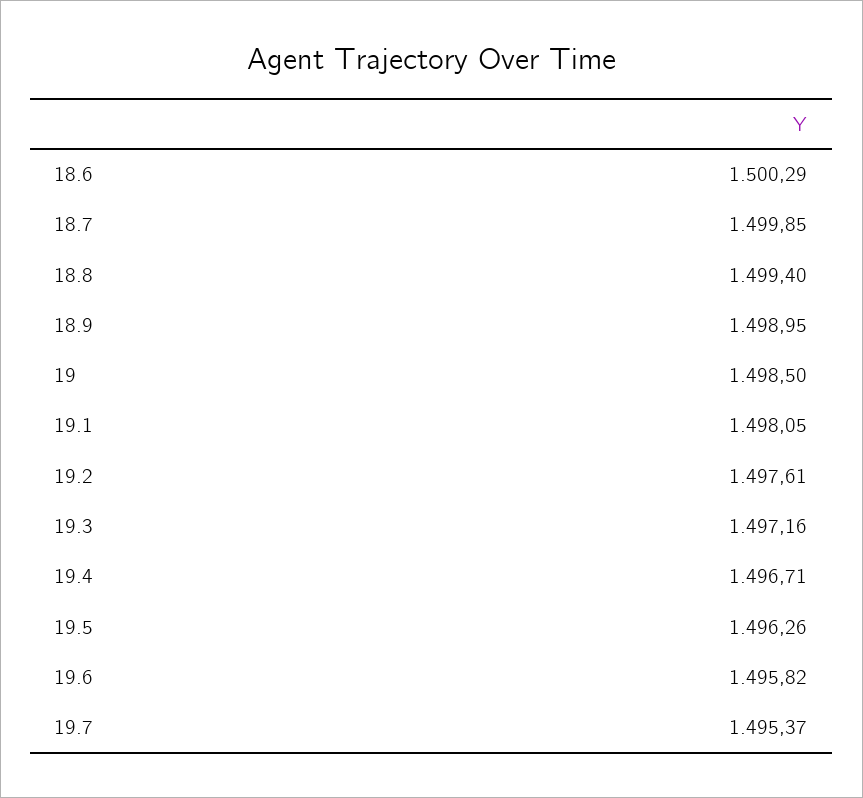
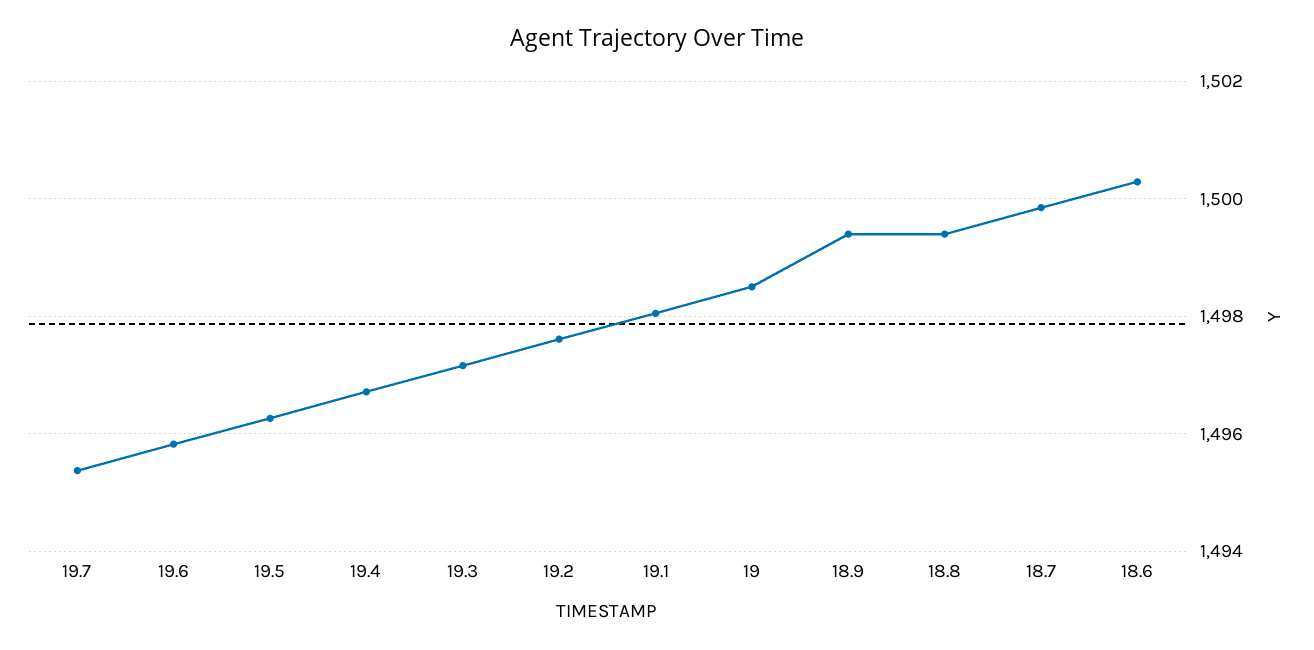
  {
    "18.6": 1500.29,
    "18.7": 1499.85,
    "18.8": 1499.4,
-   "18.9": 1498.95,
+   "18.9": 1499.4,
    "19": 1498.5,
    "19.1": 1498.05,
    "19.2": 1497.61,
    "19.3": 1497.16,
    "19.4": 1496.71,
    "19.5": 1496.26,
    "19.6": 1495.82,
    "19.7": 1495.37
  }

